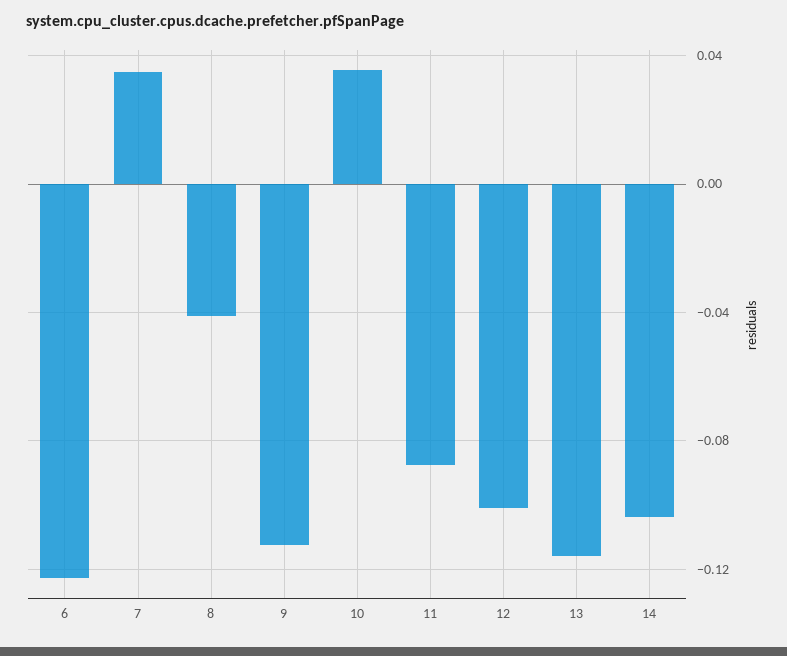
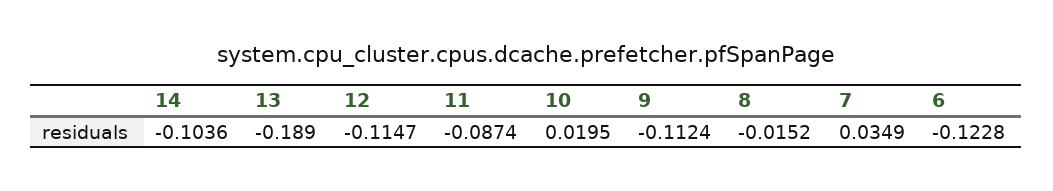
  {
    "6": -0.1228,
    "7": 0.0349,
-   "8": -0.04,
+   "8": -0.0152,
    "9": -0.1124,
-   "10": 0.035,
+   "10": 0.0195,
    "11": -0.0874,
-   "12": -0.1,
+   "12": -0.1147,
-   "13": -0.115,
+   "13": -0.189,
    "14": -0.1036
  }

